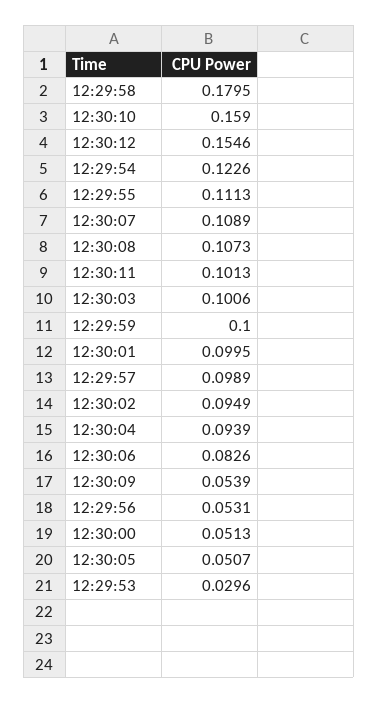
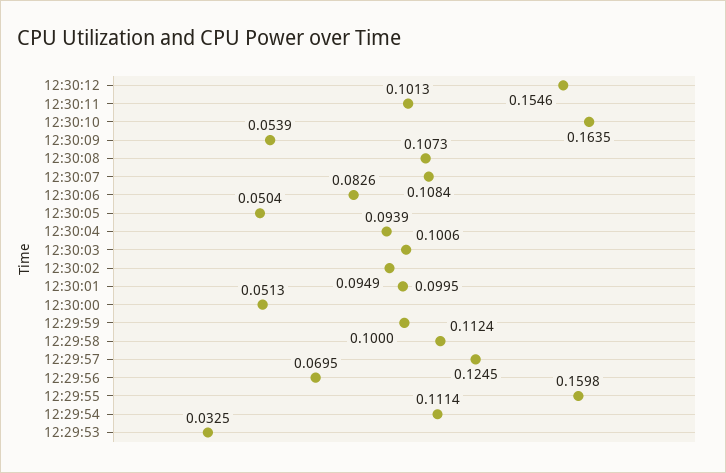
  {
-   "12:29:58": 0.1795,
+   "12:29:58": 0.1124,
-   "12:30:10": 0.159,
+   "12:30:10": 0.1635,
    "12:30:12": 0.1546,
-   "12:29:54": 0.1226,
+   "12:29:54": 0.1114,
-   "12:29:55": 0.1113,
+   "12:29:55": 0.1598,
-   "12:30:07": 0.1089,
+   "12:30:07": 0.1084,
    "12:30:08": 0.1073,
    "12:30:11": 0.1013,
    "12:30:03": 0.1006,
    "12:29:59": 0.1,
    "12:30:01": 0.0995,
-   "12:29:57": 0.0989,
+   "12:29:57": 0.1245,
    "12:30:02": 0.0949,
    "12:30:04": 0.0939,
    "12:30:06": 0.0826,
    "12:30:09": 0.0539,
-   "12:29:56": 0.0531,
+   "12:29:56": 0.0695,
    "12:30:00": 0.0513,
-   "12:30:05": 0.0507,
+   "12:30:05": 0.0504,
-   "12:29:53": 0.0296
+   "12:29:53": 0.0325
  }

